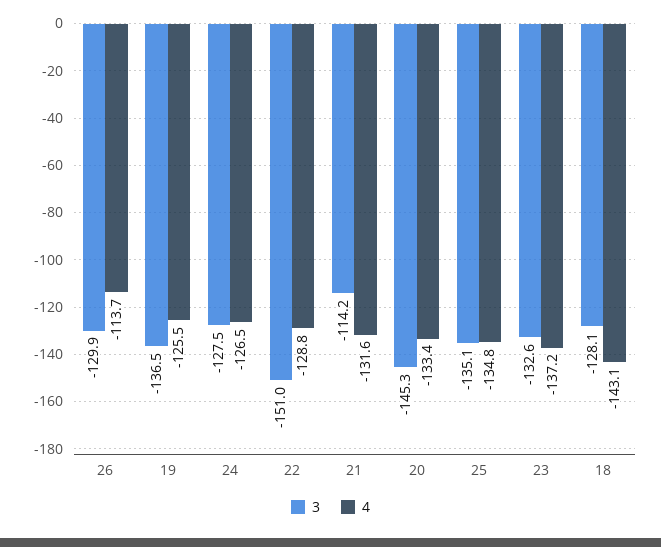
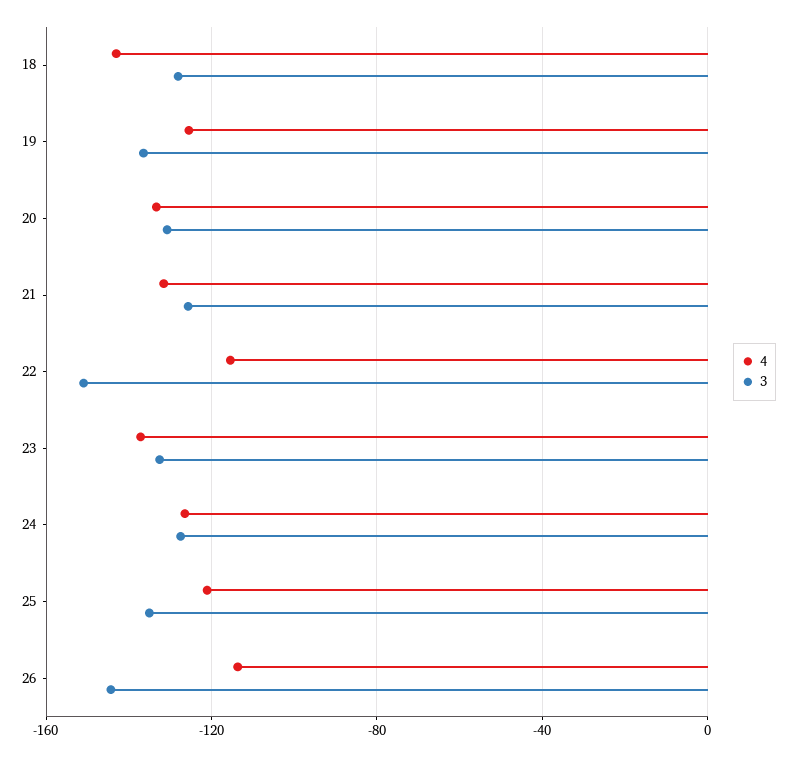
  {
    "3": {
-     "26": -129.9,
+     "26": -145,
      "19": -136.5,
      "24": -127.5,
      "22": -151,
-     "21": -114.2,
+     "21": -125,
-     "20": -145.3,
+     "20": -130,
      "25": -135.1,
      "23": -132.6,
      "18": -128.1
    },
    "4": {
      "26": -113.7,
      "19": -125.5,
      "24": -126.5,
-     "22": -128.8,
+     "22": -115,
      "21": -131.6,
      "20": -133.4,
-     "25": -134.8,
+     "25": -120,
      "23": -137.2,
      "18": -143.1
    }
  }

